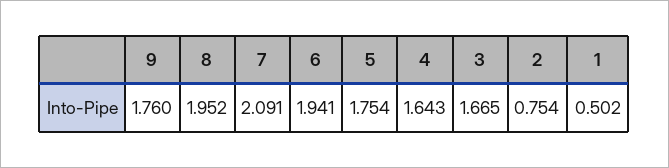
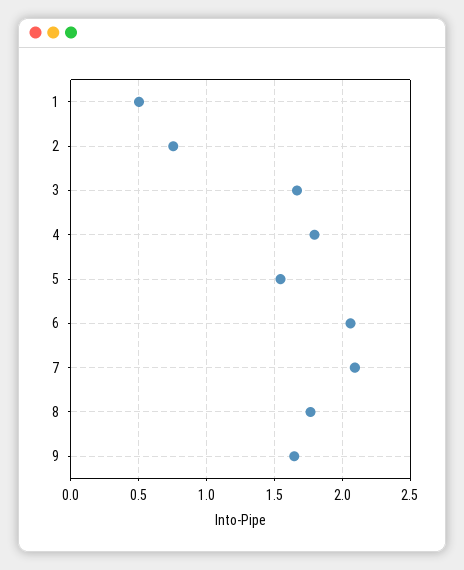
  {
-   "9": 1.76,
+   "9": 1.65,
-   "8": 1.952,
+   "8": 1.75,
    "7": 2.091,
-   "6": 1.941,
+   "6": 2.05,
-   "5": 1.754,
+   "5": 1.55,
-   "4": 1.643,
+   "4": 1.8,
    "3": 1.665,
    "2": 0.754,
    "1": 0.502
  }

